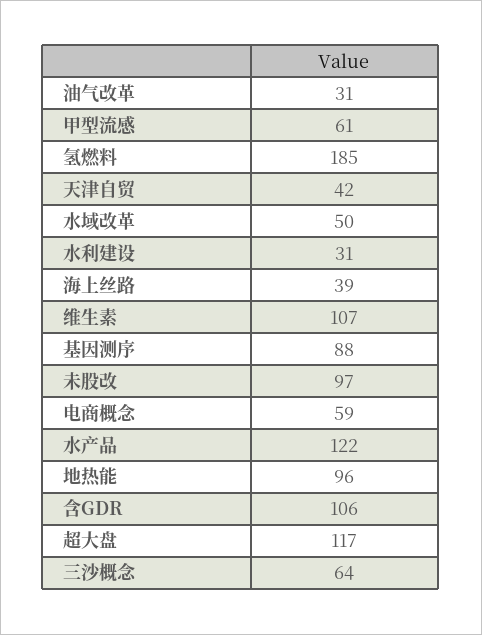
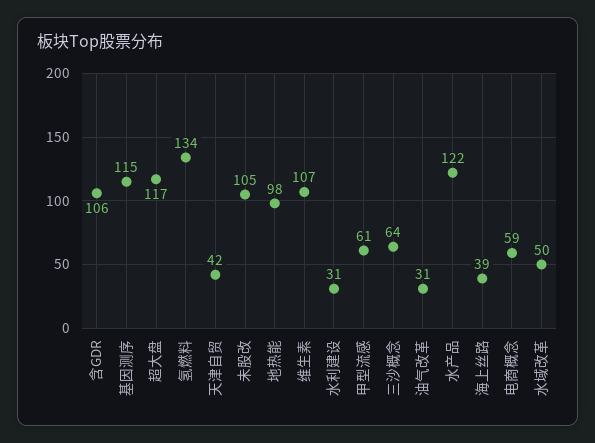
  {
    "油气改革": 31,
    "甲型流感": 61,
-   "氢燃料": 185,
+   "氢燃料": 134,
    "天津自贸": 42,
    "水域改革": 50,
    "水利建设": 31,
    "海上丝路": 39,
    "维生素": 107,
-   "基因测序": 88,
+   "基因测序": 115,
-   "未股改": 97,
+   "未股改": 105,
    "电商概念": 59,
    "水产品": 122,
-   "地热能": 96,
+   "地热能": 98,
    "含GDR": 106,
    "超大盘": 117,
    "三沙概念": 64
  }

